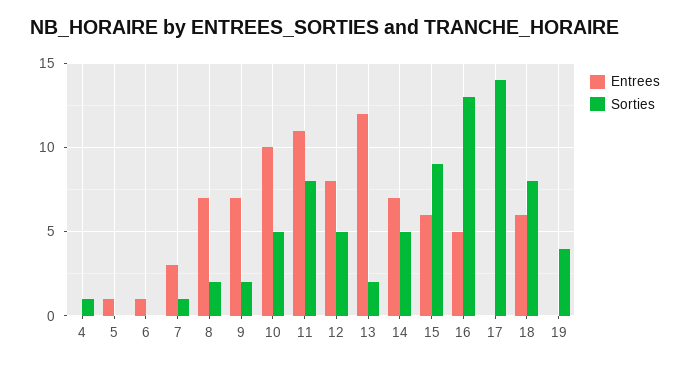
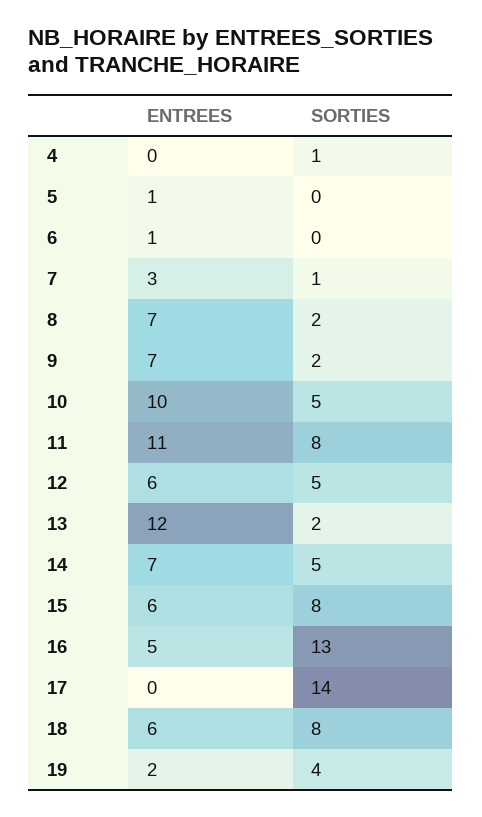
  {
    "Entrees": {
      "4": 0,
      "5": 1,
      "6": 1,
      "7": 3,
      "8": 7,
      "9": 7,
      "10": 10,
      "11": 11,
-     "12": 8,
+     "12": 6,
      "13": 12,
      "14": 7,
      "15": 6,
      "16": 5,
      "17": 0,
      "18": 6,
-     "19": 0
+     "19": 2
    },
    "Sorties": {
      "4": 1,
      "5": 0,
      "6": 0,
      "7": 1,
      "8": 2,
      "9": 2,
      "10": 5,
      "11": 8,
      "12": 5,
      "13": 2,
      "14": 5,
-     "15": 9,
+     "15": 8,
      "16": 13,
      "17": 14,
      "18": 8,
      "19": 4
    }
  }

